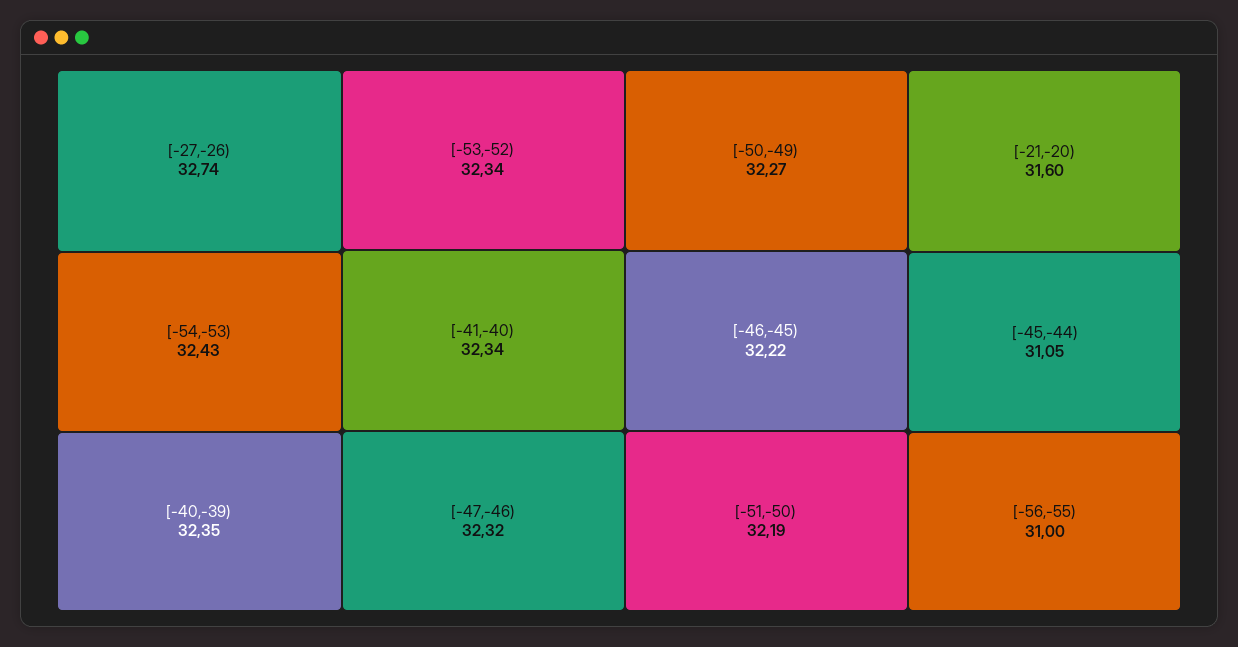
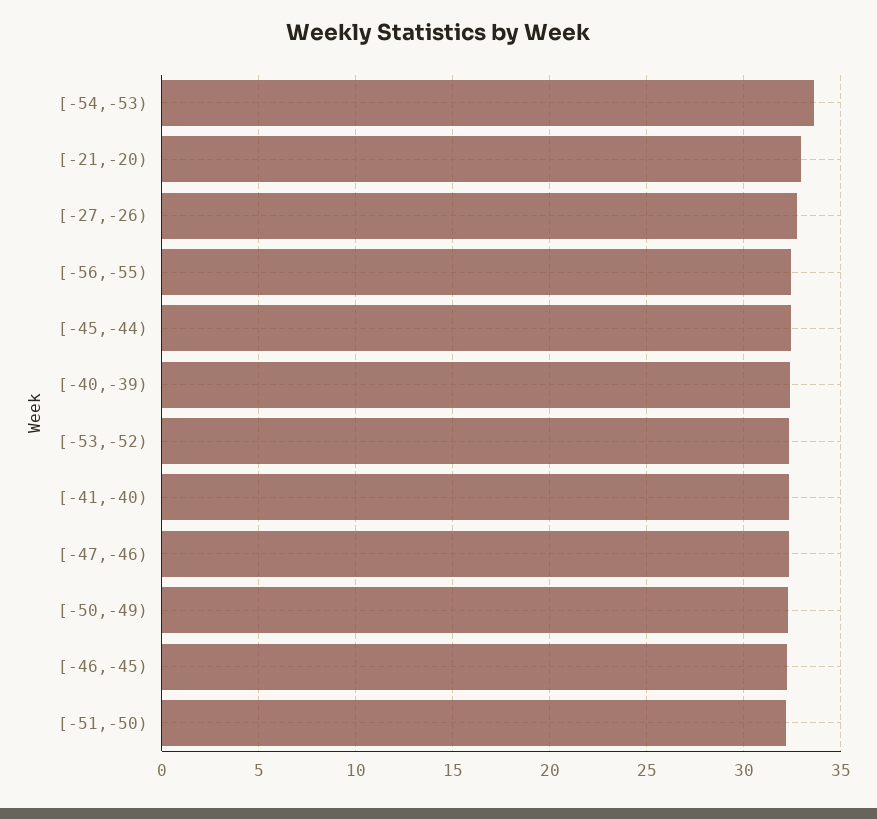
  {
    "[-27,-26)": 32.74,
-   "[-54,-53)": 32.43,
+   "[-54,-53)": 33.5,
    "[-40,-39)": 32.35,
    "[-53,-52)": 32.34,
    "[-41,-40)": 32.34,
    "[-47,-46)": 32.32,
    "[-50,-49)": 32.27,
    "[-46,-45)": 32.22,
    "[-51,-50)": 32.19,
-   "[-21,-20)": 31.6,
+   "[-21,-20)": 33,
-   "[-45,-44)": 31.05,
+   "[-45,-44)": 32.5,
-   "[-56,-55)": 31
+   "[-56,-55)": 32.5
  }

